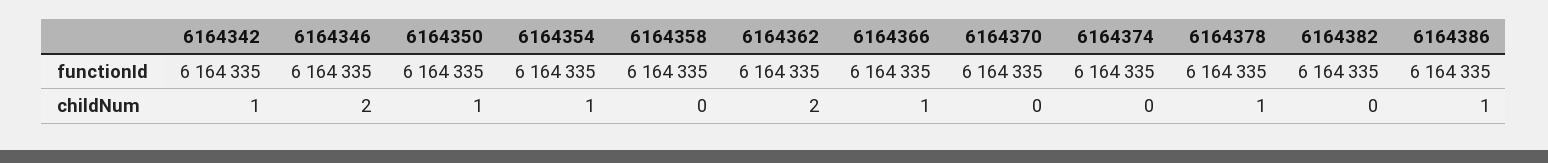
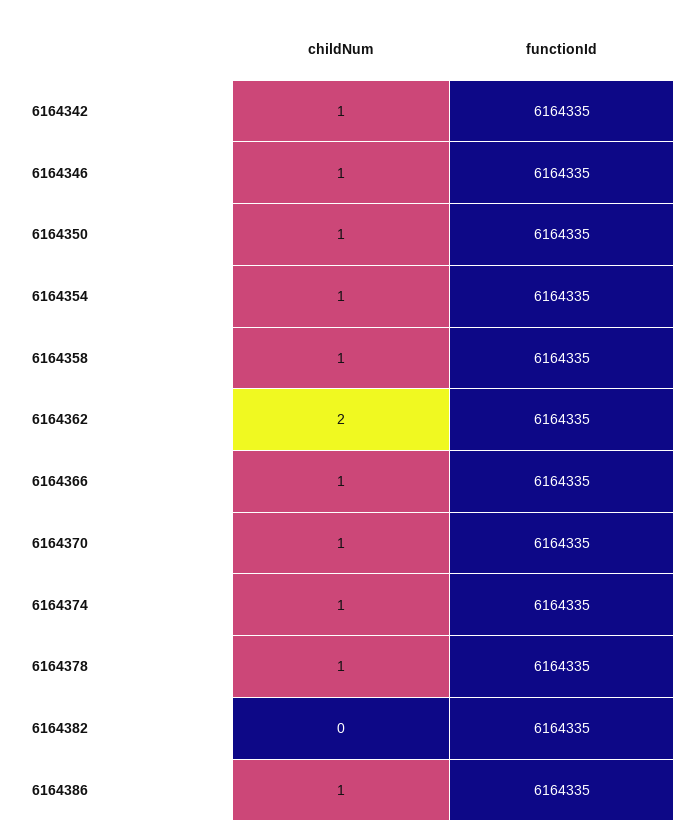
  {
    "6164342": {
      "functionId": 6164335,
      "childNum": 1
    },
    "6164346": {
      "functionId": 6164335,
-     "childNum": 2
+     "childNum": 1
    },
    "6164350": {
      "functionId": 6164335,
      "childNum": 1
    },
    "6164354": {
      "functionId": 6164335,
      "childNum": 1
    },
    "6164358": {
      "functionId": 6164335,
-     "childNum": 0
+     "childNum": 1
    },
    "6164362": {
      "functionId": 6164335,
      "childNum": 2
    },
    "6164366": {
      "functionId": 6164335,
      "childNum": 1
    },
    "6164370": {
      "functionId": 6164335,
-     "childNum": 0
+     "childNum": 1
    },
    "6164374": {
      "functionId": 6164335,
-     "childNum": 0
+     "childNum": 1
    },
    "6164378": {
      "functionId": 6164335,
      "childNum": 1
    },
    "6164382": {
      "functionId": 6164335,
      "childNum": 0
    },
    "6164386": {
      "functionId": 6164335,
      "childNum": 1
    }
  }

